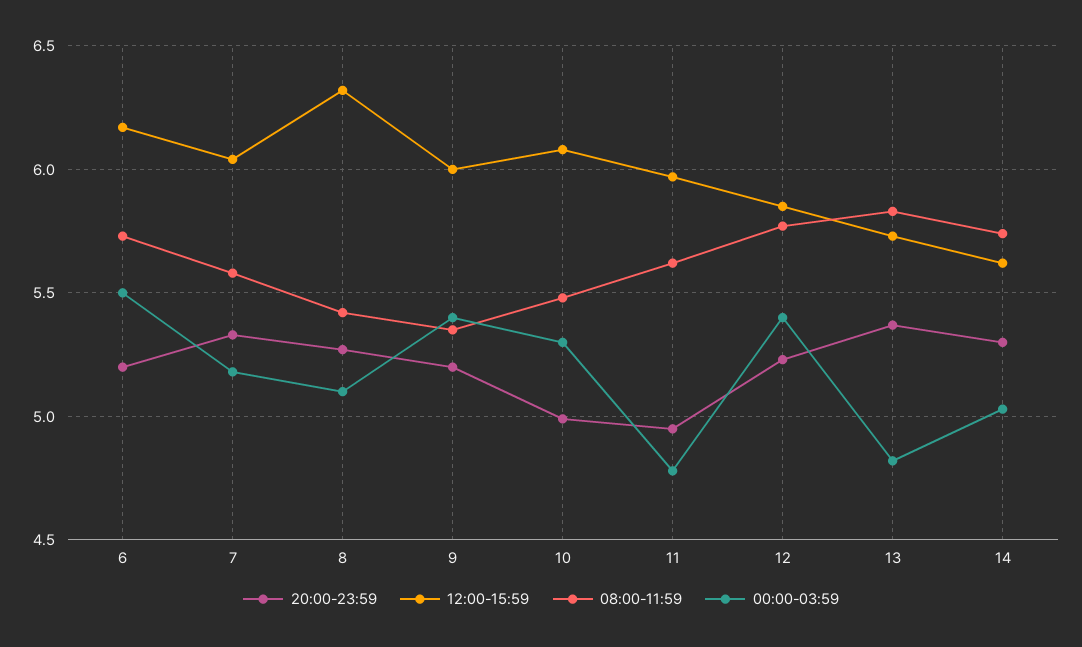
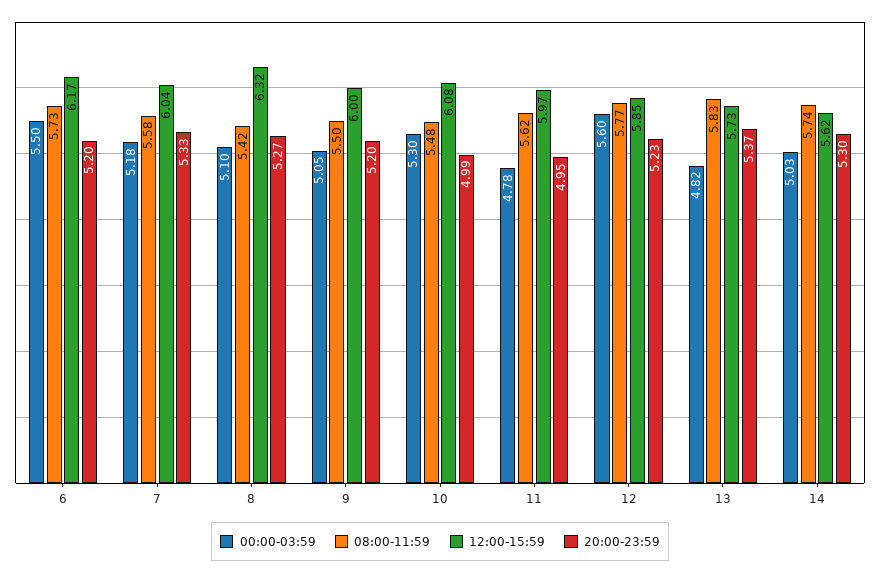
  {
    "20:00-23:59": {
      "6": 5.2,
      "7": 5.33,
      "8": 5.27,
      "9": 5.2,
      "10": 4.99,
      "11": 4.95,
      "12": 5.23,
      "13": 5.37,
      "14": 5.3
    },
    "12:00-15:59": {
      "6": 6.17,
      "7": 6.04,
      "8": 6.32,
      "9": 6,
      "10": 6.08,
      "11": 5.97,
      "12": 5.85,
      "13": 5.73,
      "14": 5.62
    },
    "08:00-11:59": {
      "6": 5.73,
      "7": 5.58,
      "8": 5.42,
-     "9": 5.35,
+     "9": 5.5,
      "10": 5.48,
      "11": 5.62,
      "12": 5.77,
      "13": 5.83,
      "14": 5.74
    },
    "00:00-03:59": {
      "6": 5.5,
      "7": 5.18,
      "8": 5.1,
-     "9": 5.4,
+     "9": 5.05,
      "10": 5.3,
      "11": 4.78,
-     "12": 5.4,
+     "12": 5.6,
      "13": 4.82,
      "14": 5.03
    }
  }

